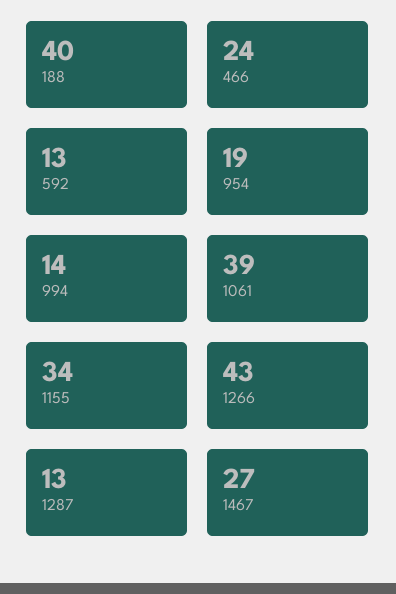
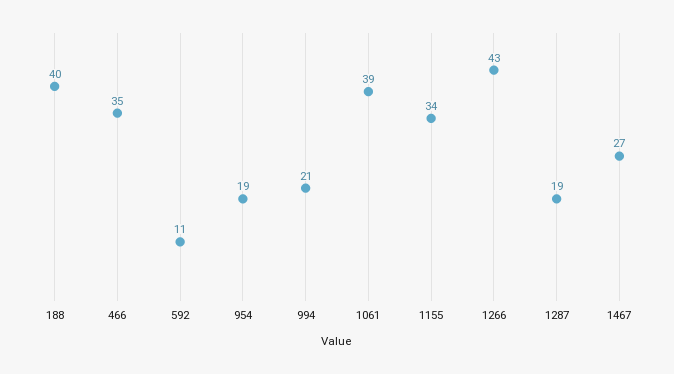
  {
    "188": 40,
-   "466": 24,
+   "466": 35,
-   "592": 13,
+   "592": 11,
    "954": 19,
-   "994": 14,
+   "994": 21,
    "1061": 39,
    "1155": 34,
    "1266": 43,
-   "1287": 13,
+   "1287": 19,
    "1467": 27
  }

